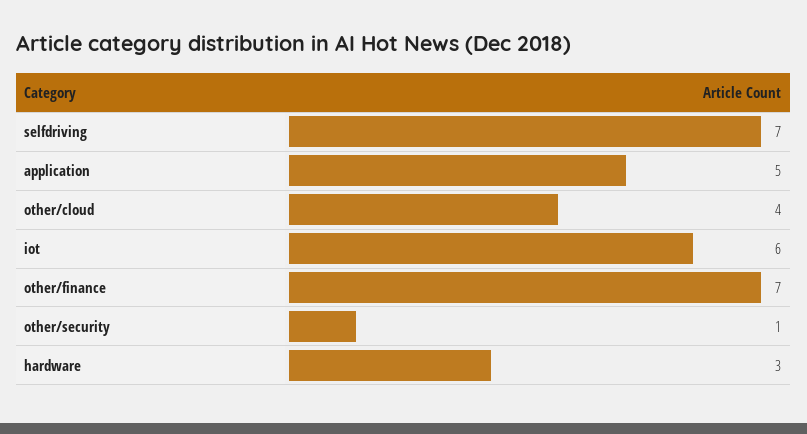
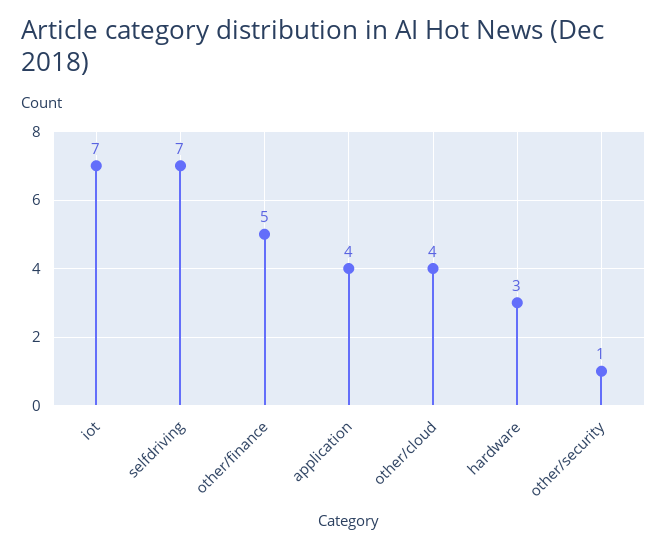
  {
    "selfdriving": 7,
-   "application": 5,
+   "application": 4,
    "other/cloud": 4,
-   "iot": 6,
+   "iot": 7,
-   "other/finance": 7,
+   "other/finance": 5,
    "other/security": 1,
    "hardware": 3
  }

